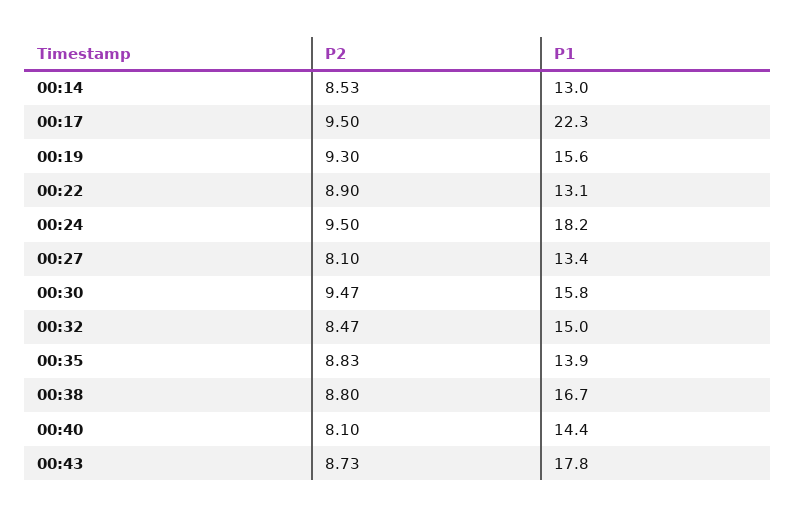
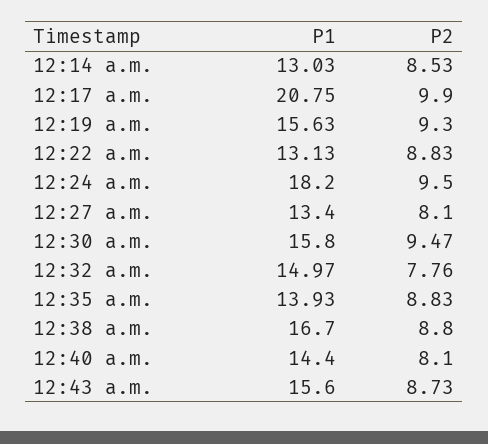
  {
    "P2": {
      "00:14": 8.53,
-     "00:17": 9.5,
+     "00:17": 9.9,
      "00:19": 9.3,
-     "00:22": 8.9,
+     "00:22": 8.83,
      "00:24": 9.5,
      "00:27": 8.1,
      "00:30": 9.47,
-     "00:32": 8.47,
+     "00:32": 7.76,
      "00:35": 8.83,
      "00:38": 8.8,
      "00:40": 8.1,
      "00:43": 8.73
    },
    "P1": {
      "00:14": 13.03,
-     "00:17": 22.3,
+     "00:17": 20.75,
      "00:19": 15.63,
      "00:22": 13.13,
      "00:24": 18.2,
      "00:27": 13.4,
      "00:30": 15.8,
      "00:32": 14.97,
      "00:35": 13.93,
      "00:38": 16.7,
      "00:40": 14.4,
-     "00:43": 17.8
+     "00:43": 15.6
    }
  }

